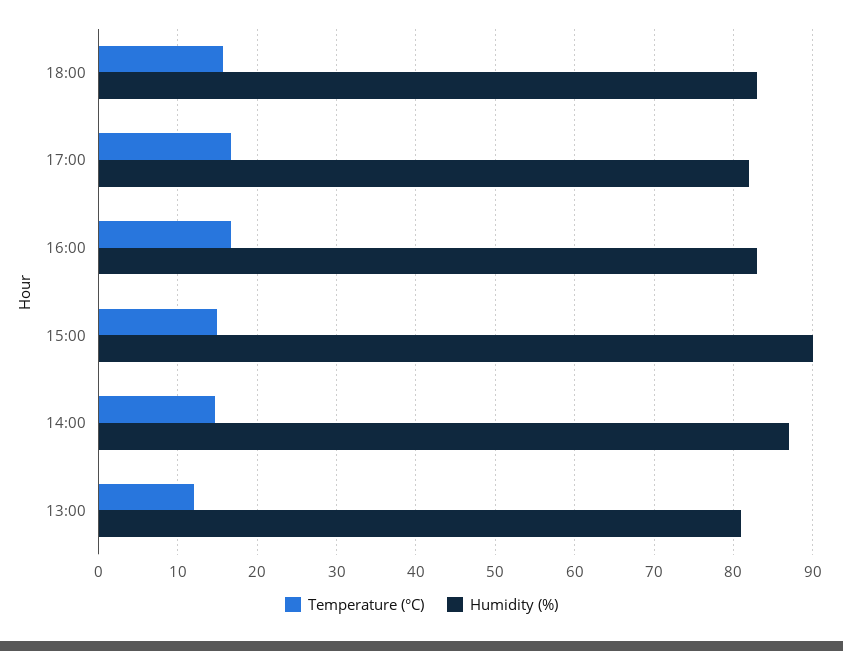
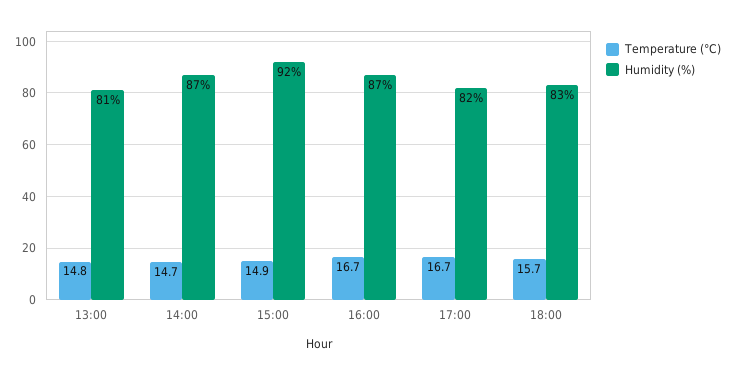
  {
    "Temperature (°C)": {
      "18:00": 15.7,
      "17:00": 16.7,
      "16:00": 16.7,
      "15:00": 14.9,
      "14:00": 14.7,
-     "13:00": 12
+     "13:00": 14.8
    },
    "Humidity (%)": {
      "18:00": 83,
      "17:00": 82,
-     "16:00": 83,
+     "16:00": 87,
-     "15:00": 90,
+     "15:00": 92,
      "14:00": 87,
      "13:00": 81
    }
  }

